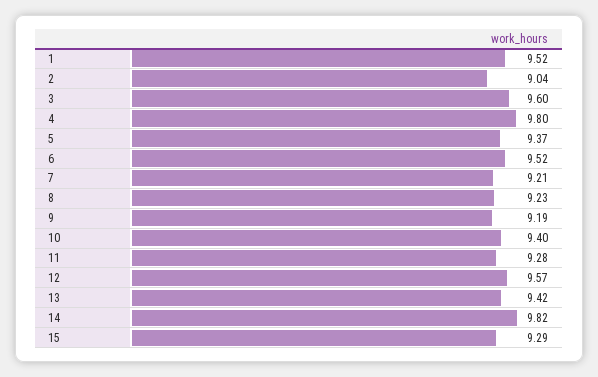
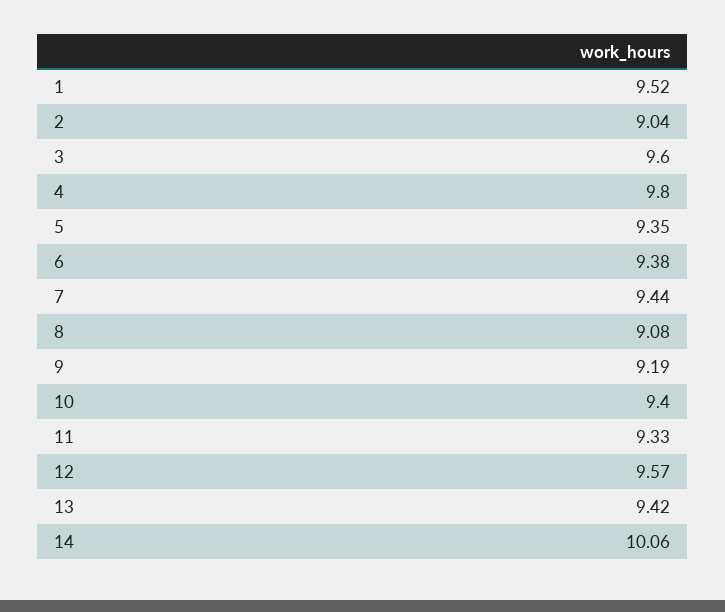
  {
    "1": 9.52,
    "2": 9.04,
    "3": 9.6,
    "4": 9.8,
-   "5": 9.37,
+   "5": 9.35,
-   "6": 9.52,
+   "6": 9.38,
-   "7": 9.21,
+   "7": 9.44,
-   "8": 9.23,
+   "8": 9.08,
    "9": 9.19,
    "10": 9.4,
-   "11": 9.28,
+   "11": 9.33,
    "12": 9.57,
    "13": 9.42,
-   "14": 9.82,
+   "14": 10.06
-   "15": 9.29
  }

